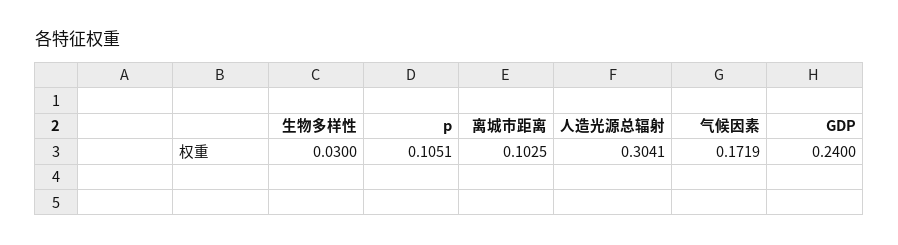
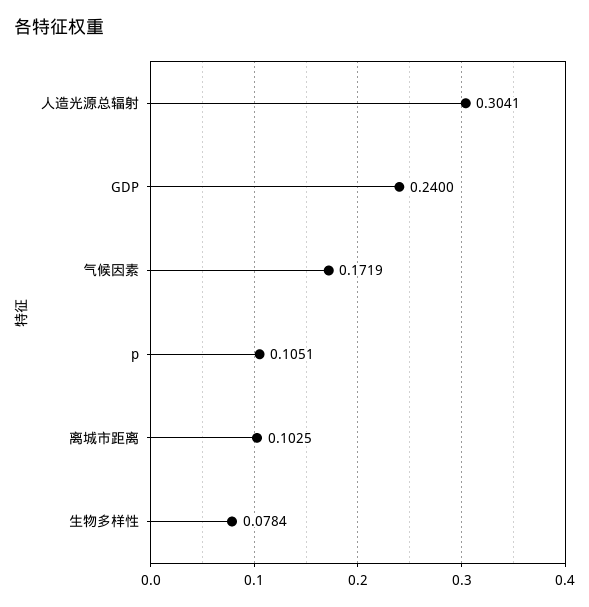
  {
-   "生物多样性": 0.03,
+   "生物多样性": 0.0784,
    "p": 0.1051,
    "离城市距离": 0.1025,
    "人造光源总辐射": 0.3041,
    "气候因素": 0.1719,
    "GDP": 0.24
  }

